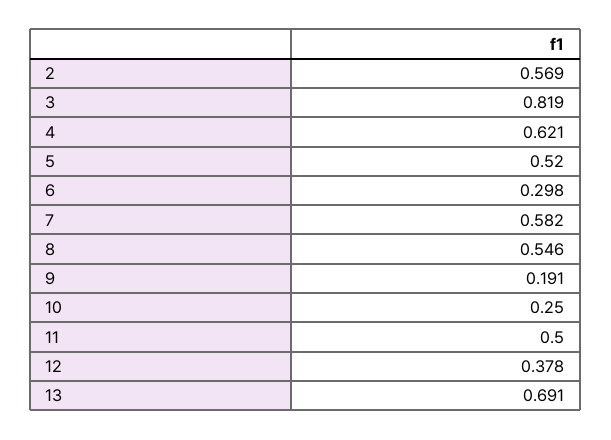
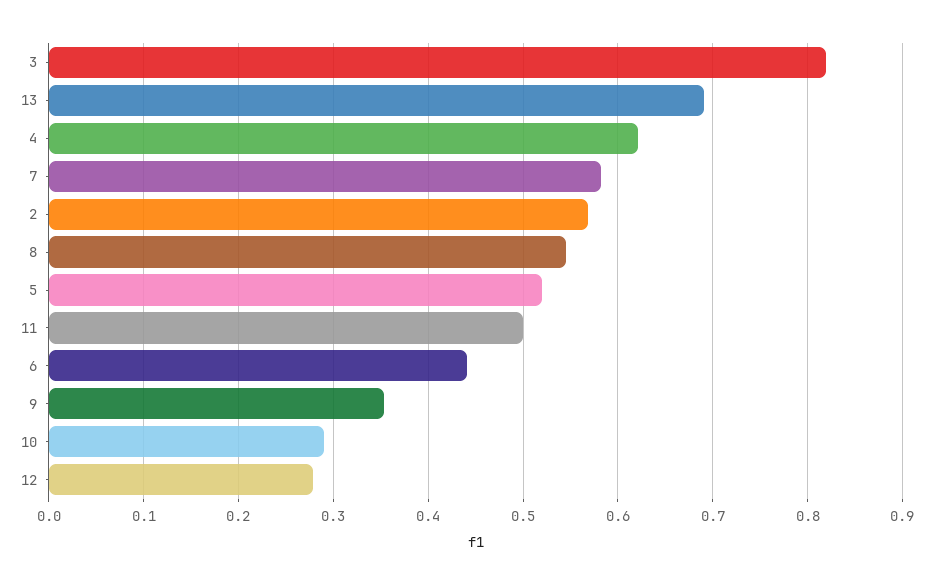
  {
    "2": 0.569,
    "3": 0.819,
    "4": 0.621,
    "5": 0.52,
-   "6": 0.298,
+   "6": 0.44,
    "7": 0.582,
    "8": 0.546,
-   "9": 0.191,
+   "9": 0.35,
-   "10": 0.25,
+   "10": 0.29,
    "11": 0.5,
-   "12": 0.378,
+   "12": 0.28,
    "13": 0.691
  }

